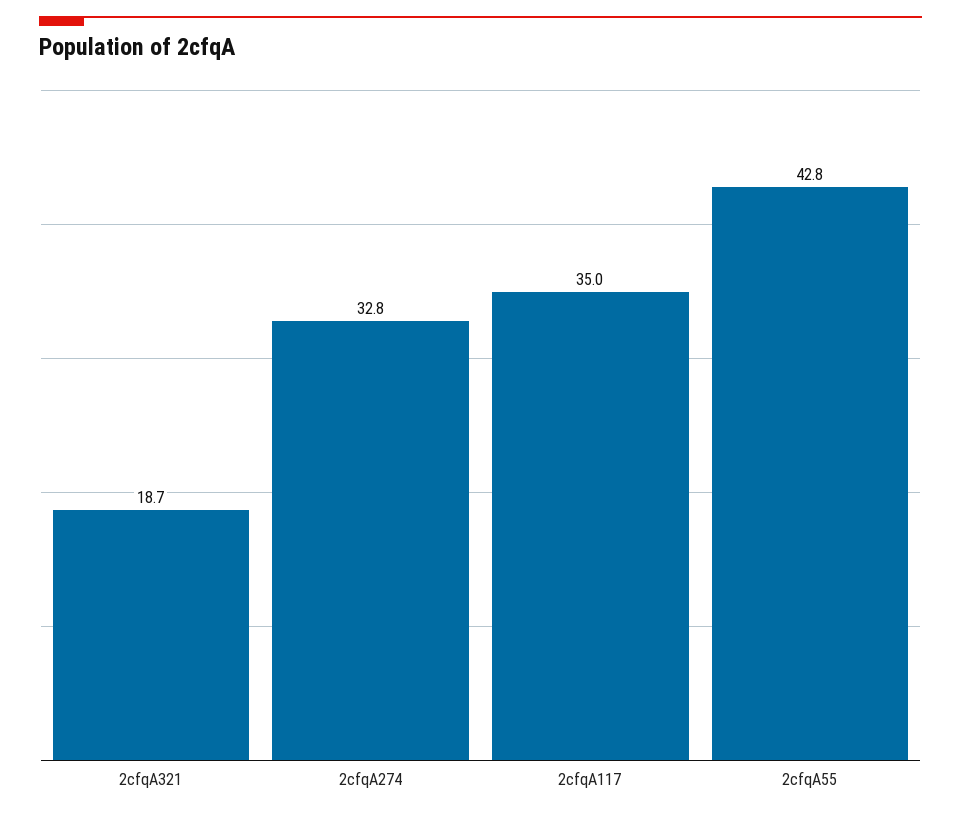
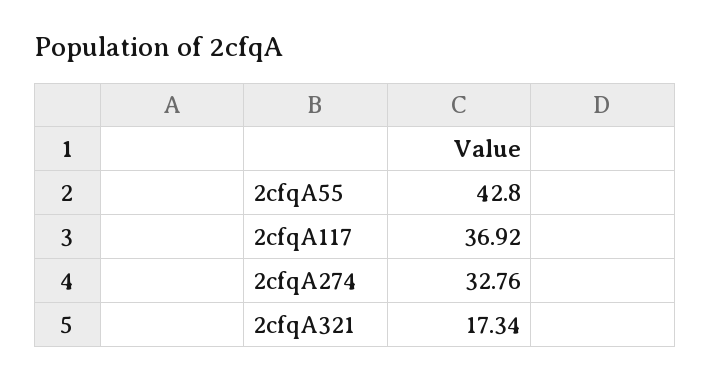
  {
-   "2cfqA321": 18.7,
+   "2cfqA321": 17.34,
    "2cfqA274": 32.76,
-   "2cfqA117": 35,
+   "2cfqA117": 36.92,
    "2cfqA55": 42.8
  }

